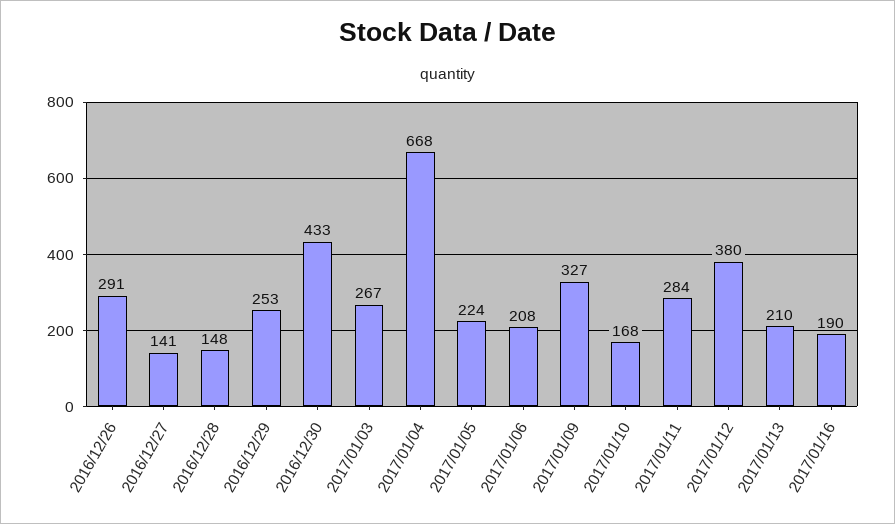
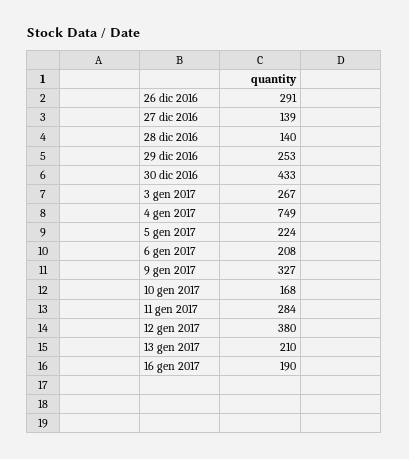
  {
    "2016/12/26": 291,
-   "2016/12/27": 141,
+   "2016/12/27": 139,
-   "2016/12/28": 148,
+   "2016/12/28": 140,
    "2016/12/29": 253,
    "2016/12/30": 433,
    "2017/01/03": 267,
-   "2017/01/04": 668,
+   "2017/01/04": 749,
    "2017/01/05": 224,
    "2017/01/06": 208,
    "2017/01/09": 327,
    "2017/01/10": 168,
    "2017/01/11": 284,
    "2017/01/12": 380,
    "2017/01/13": 210,
    "2017/01/16": 190
  }

